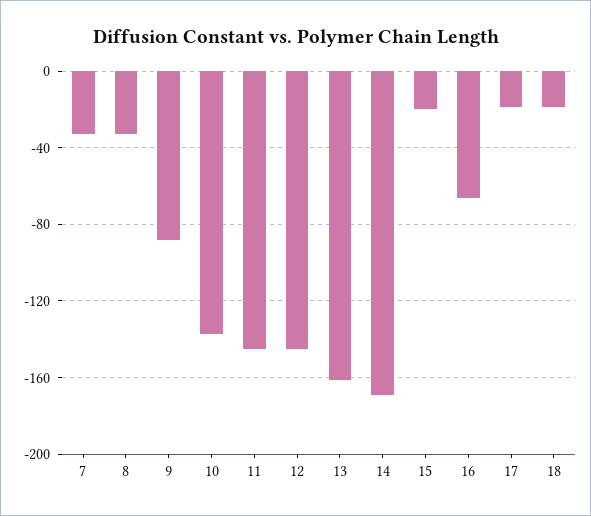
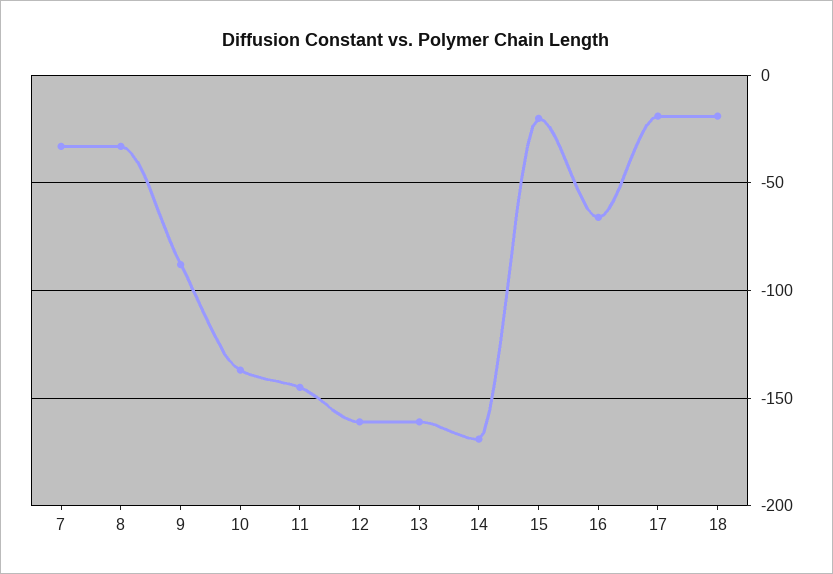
  {
    "7": -35,
    "8": -35,
    "9": -90,
    "10": -135,
    "11": -145,
-   "12": -145,
+   "12": -160,
    "13": -160,
    "14": -170,
    "15": -20,
    "16": -65,
    "17": -20,
    "18": -20
  }

